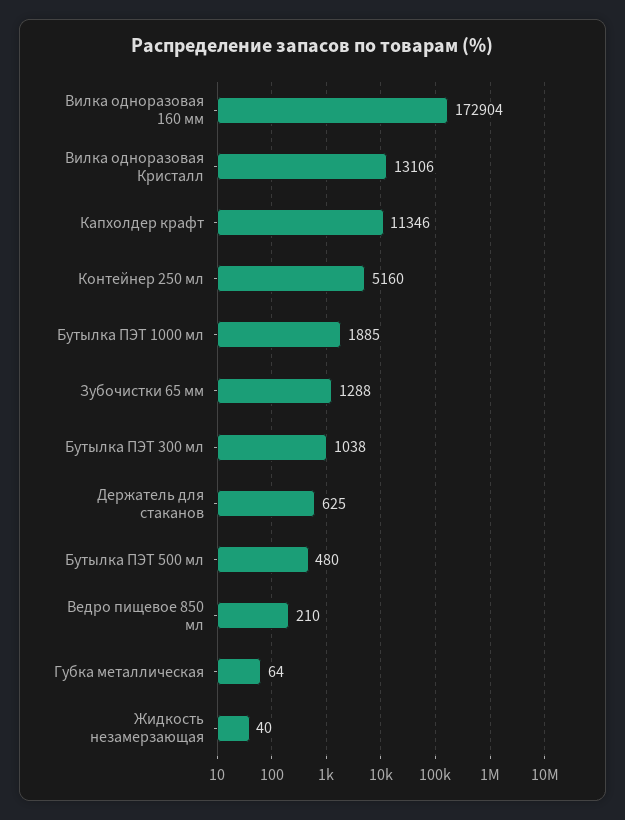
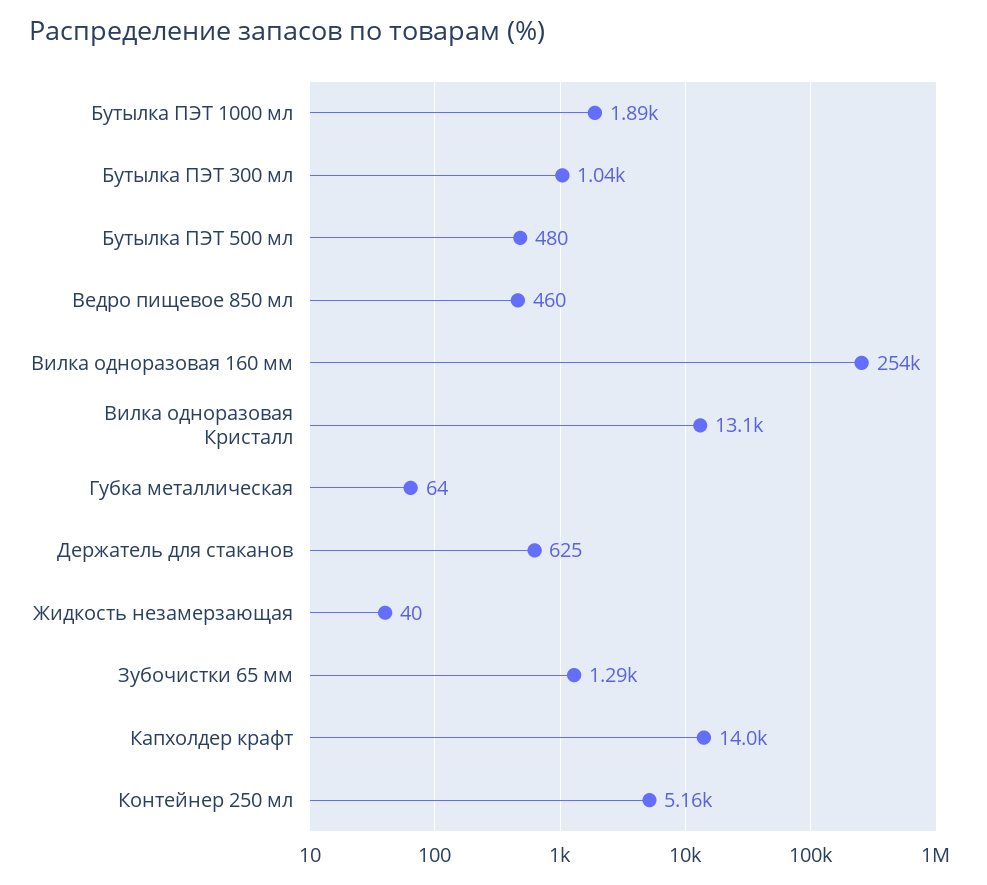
  {
-   "Вилка одноразовая 160 мм": 172904,
+   "Вилка одноразовая 160 мм": 254000,
    "Вилка одноразовая Кристалл": 13106,
-   "Капхолдер крафт": 11346,
+   "Капхолдер крафт": 14000,
    "Контейнер 250 мл": 5160,
    "Бутылка ПЭТ 1000 мл": 1885,
    "Зубочистки 65 мм": 1288,
    "Бутылка ПЭТ 300 мл": 1038,
    "Держатель для стаканов": 625,
    "Бутылка ПЭТ 500 мл": 480,
-   "Ведро пищевое 850 мл": 210,
+   "Ведро пищевое 850 мл": 460,
    "Губка металлическая": 64,
    "Жидкость незамерзающая": 40
  }

